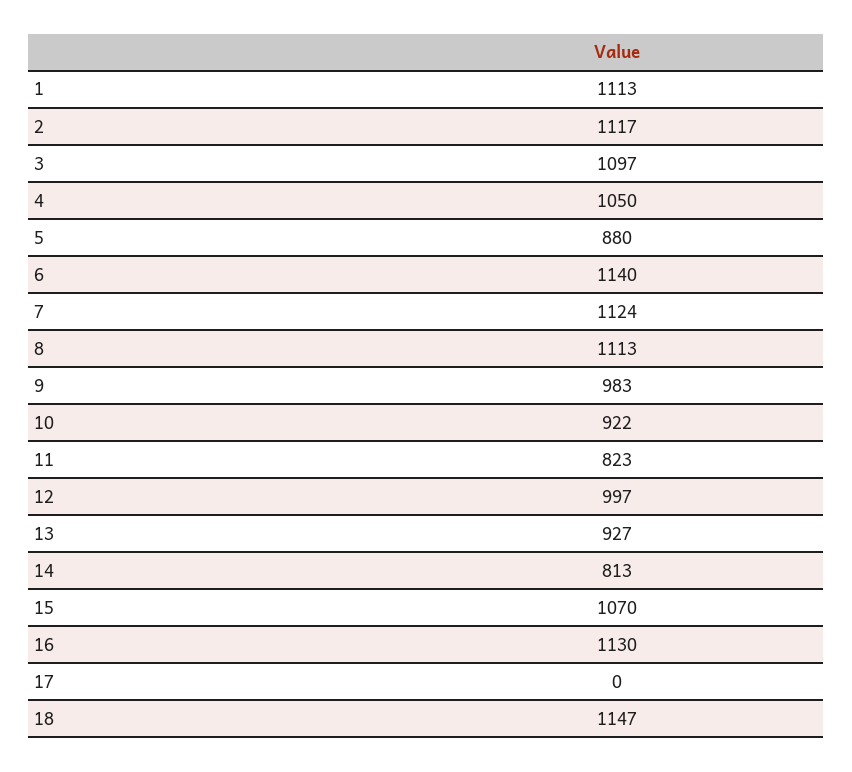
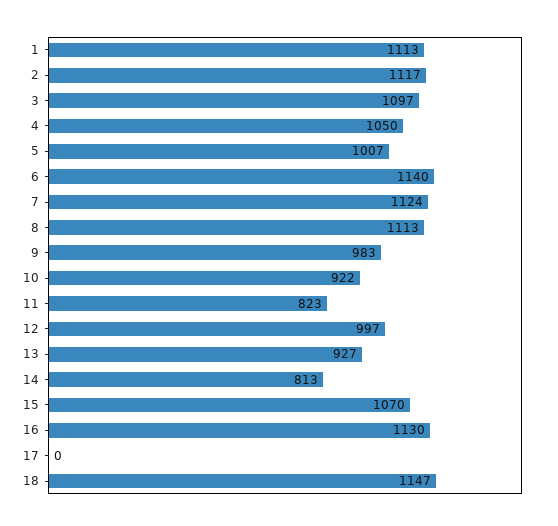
  {
    "1": 1113,
    "2": 1117,
    "3": 1097,
    "4": 1050,
-   "5": 880,
+   "5": 1007,
    "6": 1140,
    "7": 1124,
    "8": 1113,
    "9": 983,
    "10": 922,
    "11": 823,
    "12": 997,
    "13": 927,
    "14": 813,
    "15": 1070,
    "16": 1130,
    "17": 0,
    "18": 1147
  }

